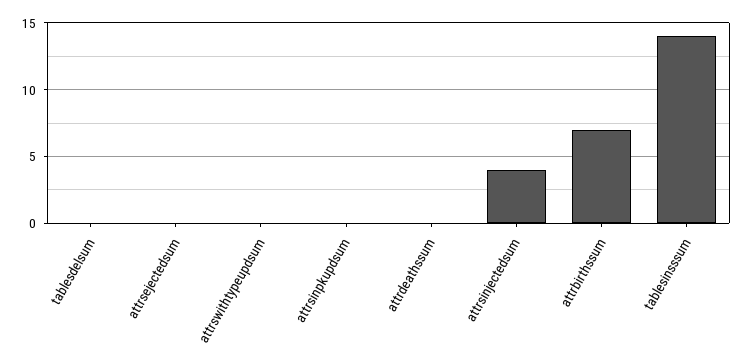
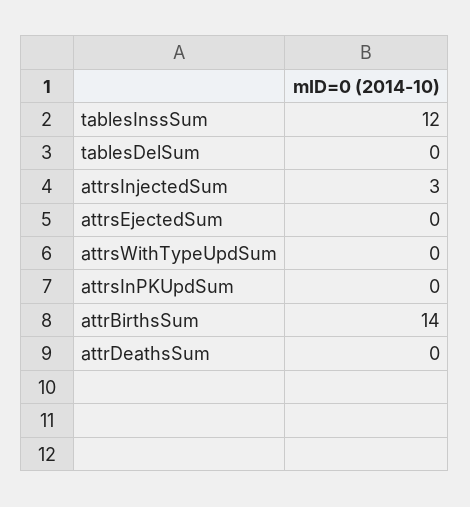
  {
    "tablesdelsum": 0,
    "attrsejectedsum": 0,
    "attrswithtypeupdsum": 0,
    "attrsinpkupdsum": 0,
    "attrdeathssum": 0,
-   "attrsinjectedsum": 4,
+   "attrsinjectedsum": 3,
-   "attrbirthssum": 7,
+   "attrbirthssum": 14,
-   "tablesinsssum": 14
+   "tablesinsssum": 12
  }

